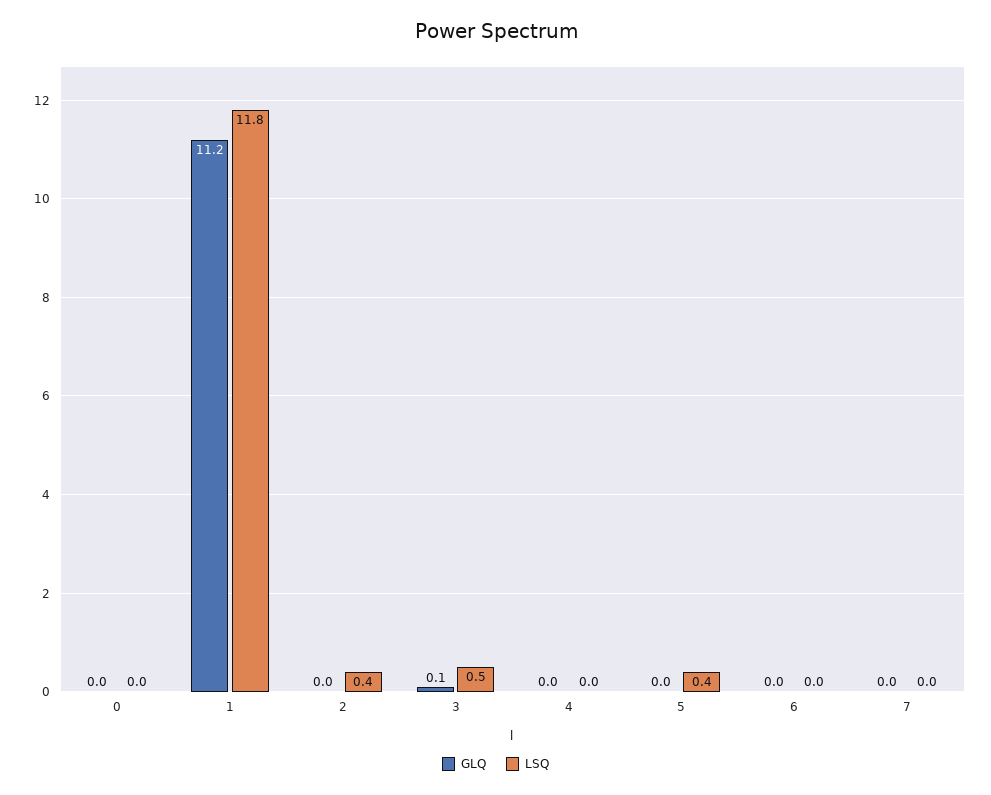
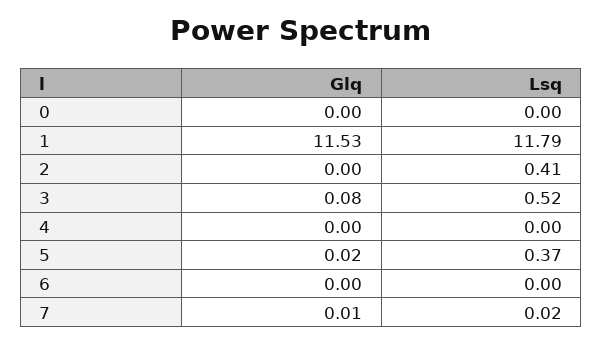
  {
    "GLQ": {
      "0": 0,
-     "1": 11.2,
+     "1": 11.53,
      "2": 0,
      "3": 0.08,
      "4": 0,
      "5": 0.02,
      "6": 0,
      "7": 0.01
    },
    "LSQ": {
      "0": 0,
      "1": 11.79,
      "2": 0.41,
      "3": 0.52,
      "4": 0,
      "5": 0.37,
      "6": 0,
      "7": 0.02
    }
  }

